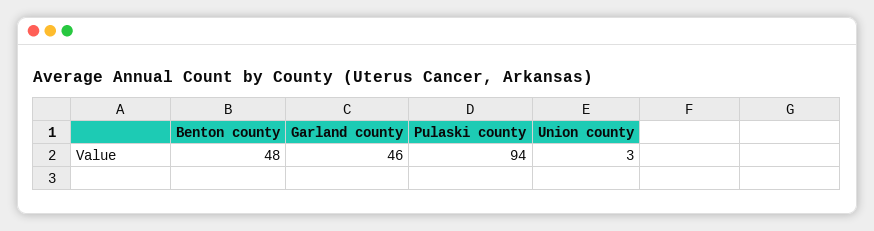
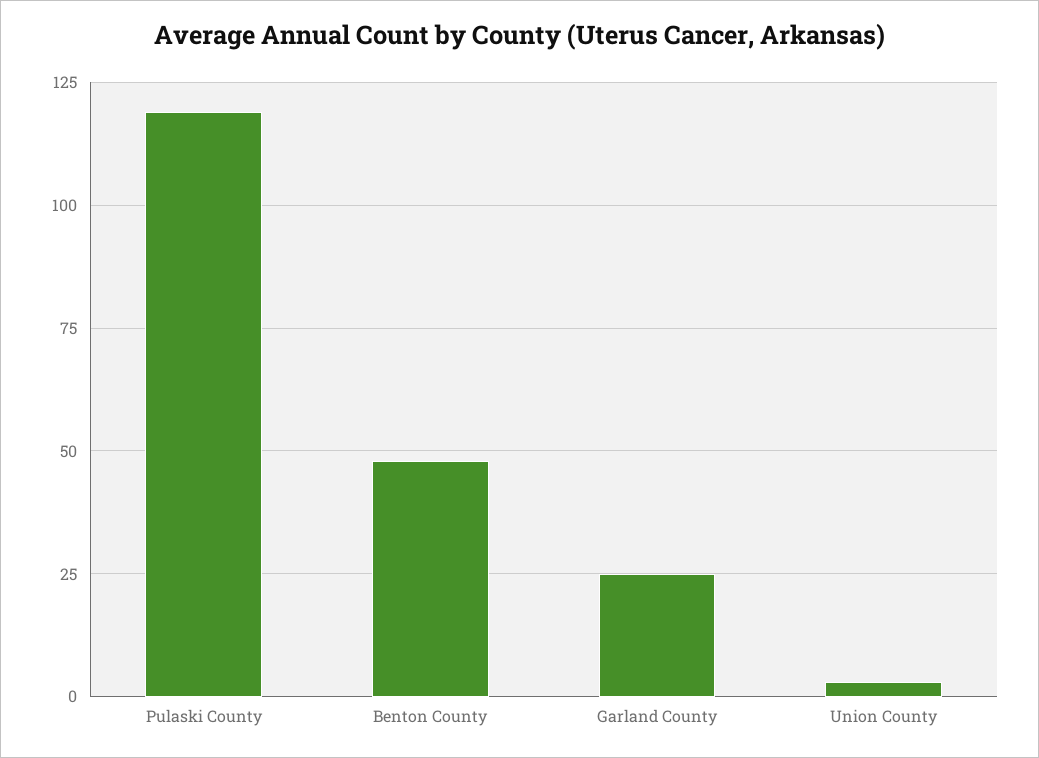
  {
    "Benton county": 48,
-   "Garland county": 46,
+   "Garland county": 25,
-   "Pulaski county": 94,
+   "Pulaski county": 120,
    "Union county": 3
  }

